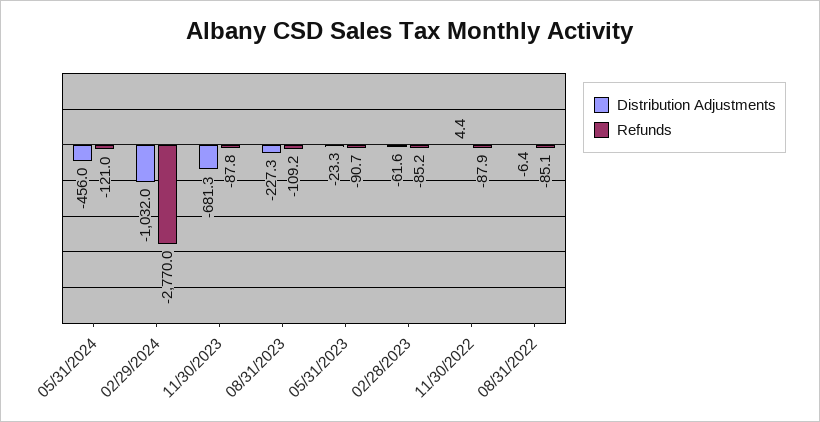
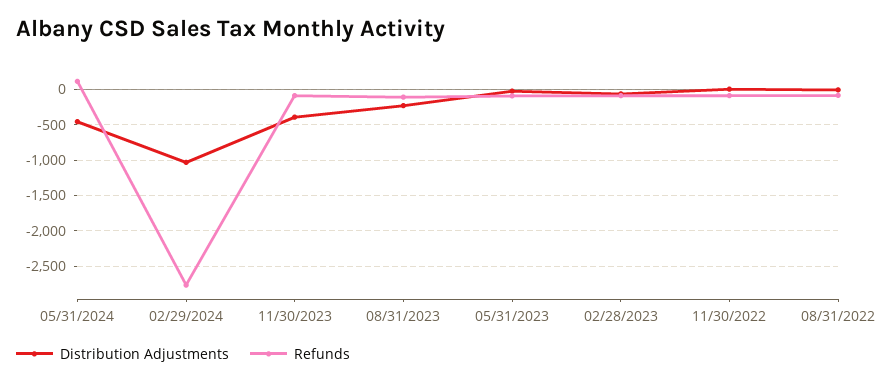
  {
    "Distribution Adjustments": {
      "05/31/2024": -456,
      "02/29/2024": -1032,
-     "11/30/2023": -681.3,
+     "11/30/2023": -400,
      "08/31/2023": -227.3,
      "05/31/2023": -23.3,
      "02/28/2023": -61.6,
      "11/30/2022": 4.4,
      "08/31/2022": -6.4
    },
    "Refunds": {
-     "05/31/2024": -121,
+     "05/31/2024": 100,
      "02/29/2024": -2770,
      "11/30/2023": -87.8,
      "08/31/2023": -109.2,
      "05/31/2023": -90.7,
      "02/28/2023": -85.2,
      "11/30/2022": -87.9,
      "08/31/2022": -85.1
    }
  }

